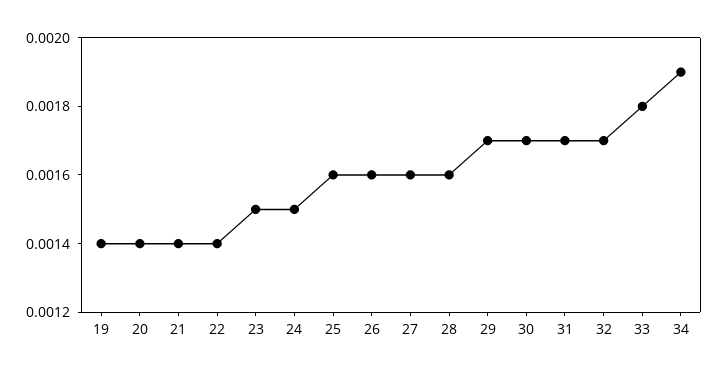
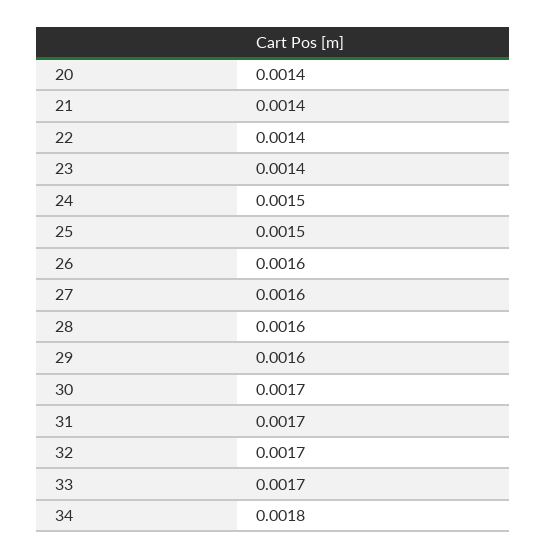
  {
-   "19": 0.0014,
    "20": 0.0014,
    "21": 0.0014,
    "22": 0.0014,
-   "23": 0.0015,
+   "23": 0.0014,
    "24": 0.0015,
-   "25": 0.0016,
+   "25": 0.0015,
    "26": 0.0016,
    "27": 0.0016,
    "28": 0.0016,
-   "29": 0.0017,
+   "29": 0.0016,
    "30": 0.0017,
    "31": 0.0017,
    "32": 0.0017,
-   "33": 0.0018,
+   "33": 0.0017,
-   "34": 0.0019
+   "34": 0.0018
  }

